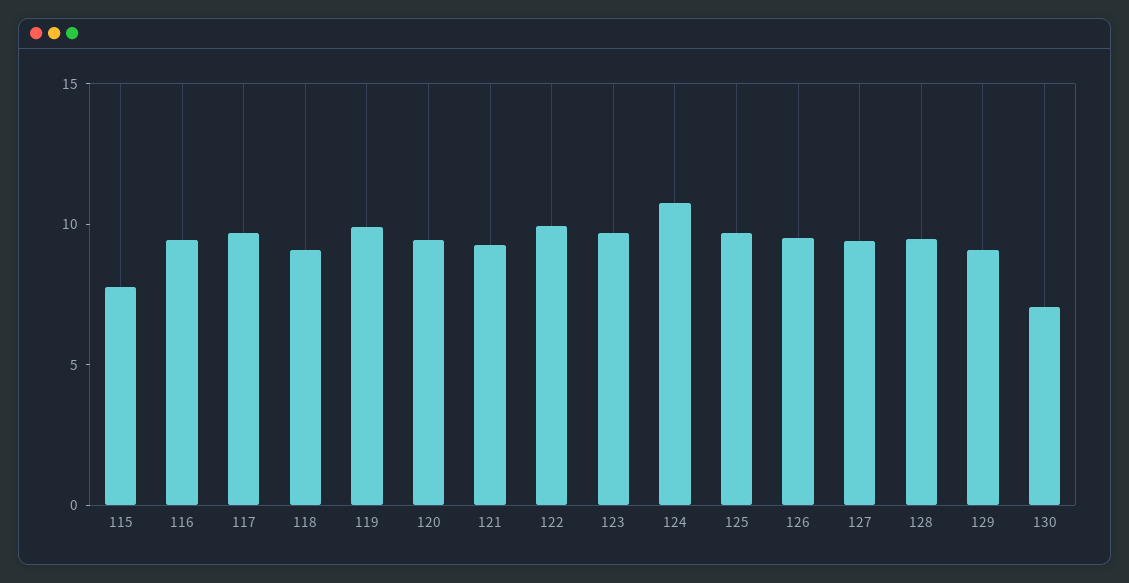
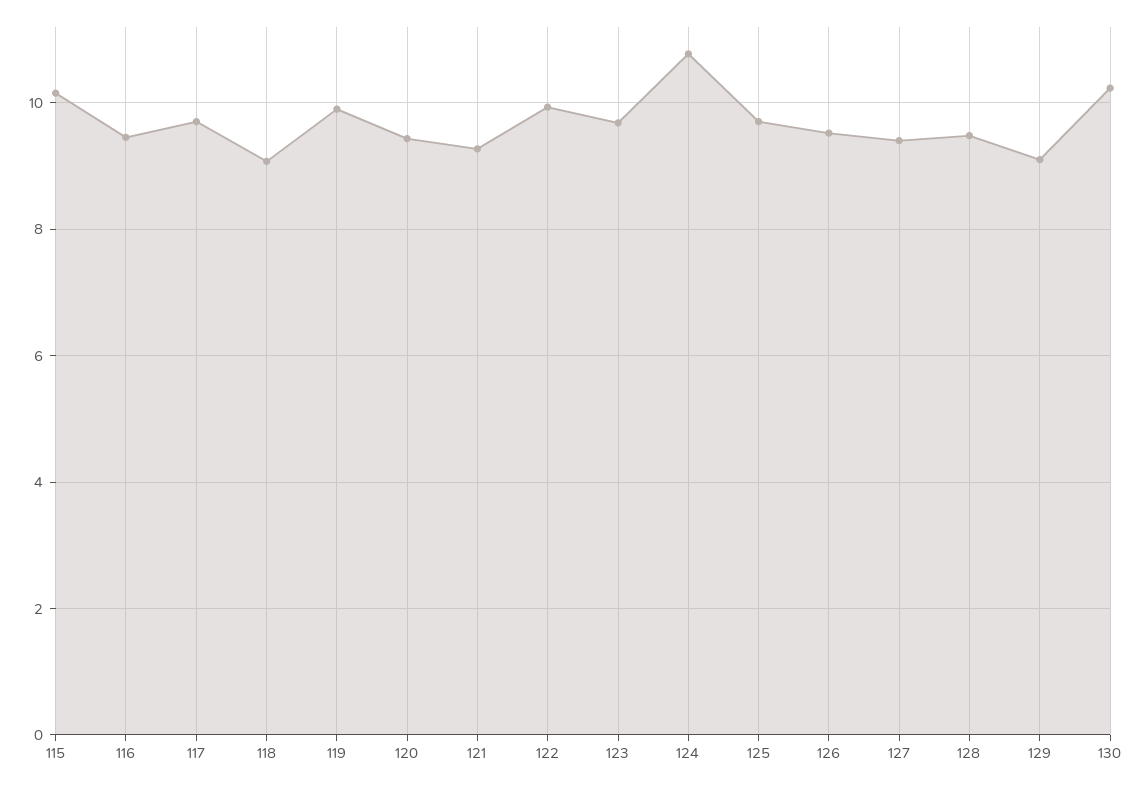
  {
-   "115": 8,
+   "115": 10.2,
    "116": 9.4,
    "117": 9.8,
    "118": 9,
    "119": 10,
    "120": 9.4,
    "121": 9.2,
    "122": 10,
    "123": 9.6,
    "124": 10.8,
    "125": 9.8,
    "126": 9.6,
    "127": 9.4,
    "128": 9.4,
    "129": 9.2,
-   "130": 7
+   "130": 10.2
  }

